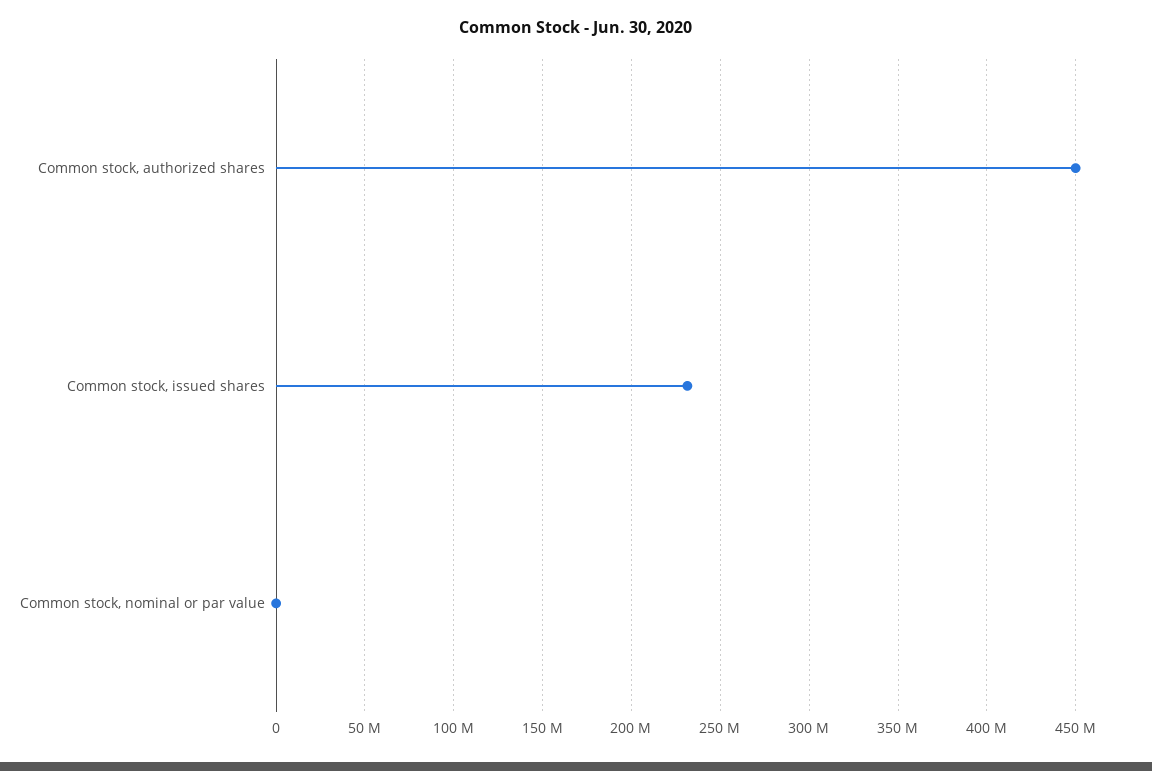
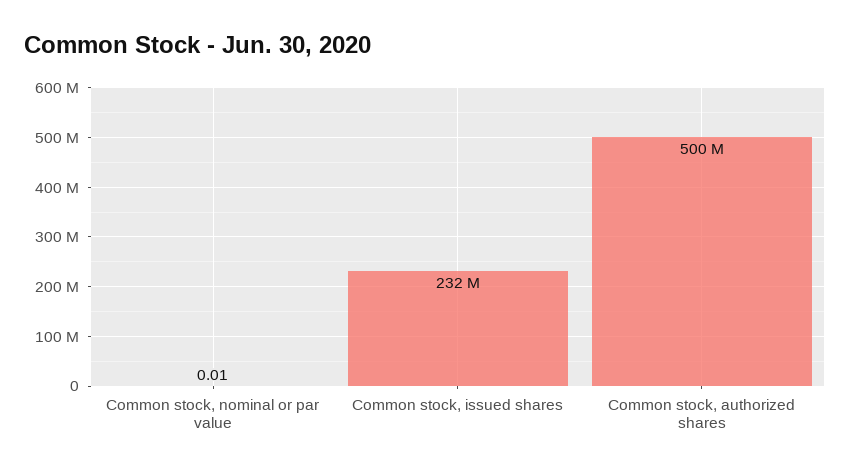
  {
-   "Common stock, authorized shares": 450000000,
+   "Common stock, authorized shares": 500000000,
    "Common stock, issued shares": 232000000,
    "Common stock, nominal or par value": 0.01
  }

